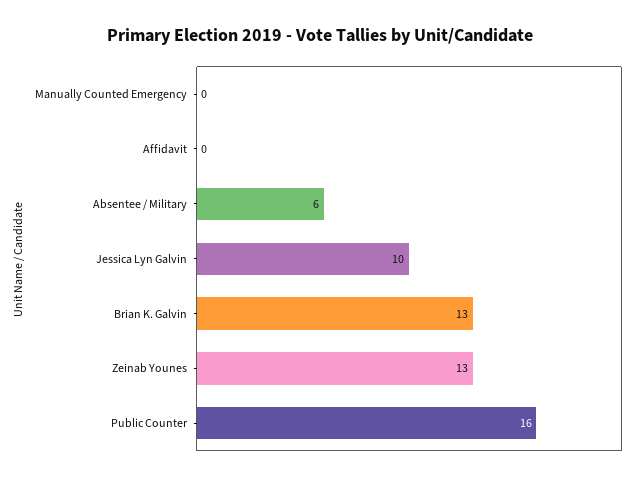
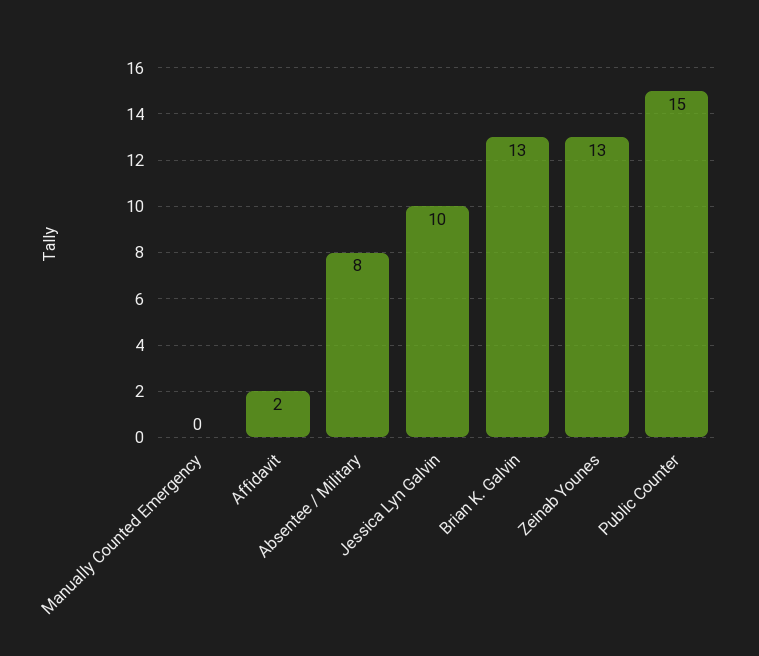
  {
    "Manually Counted Emergency": 0,
-   "Affidavit": 0,
+   "Affidavit": 2,
-   "Absentee / Military": 6,
+   "Absentee / Military": 8,
    "Jessica Lyn Galvin": 10,
    "Brian K. Galvin": 13,
    "Zeinab Younes": 13,
-   "Public Counter": 16
+   "Public Counter": 15
  }

